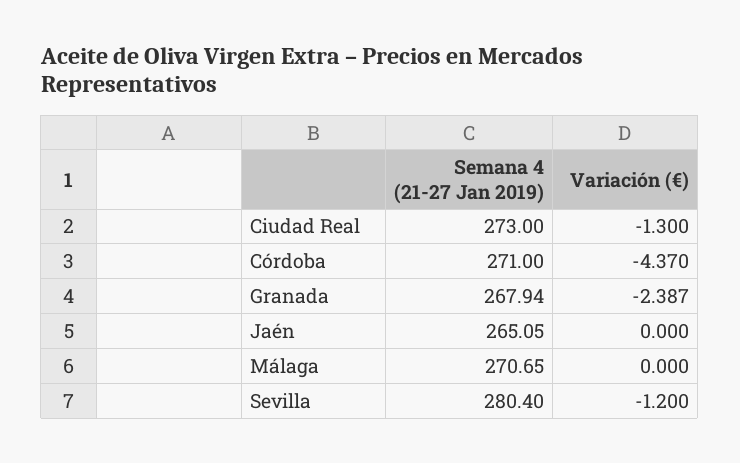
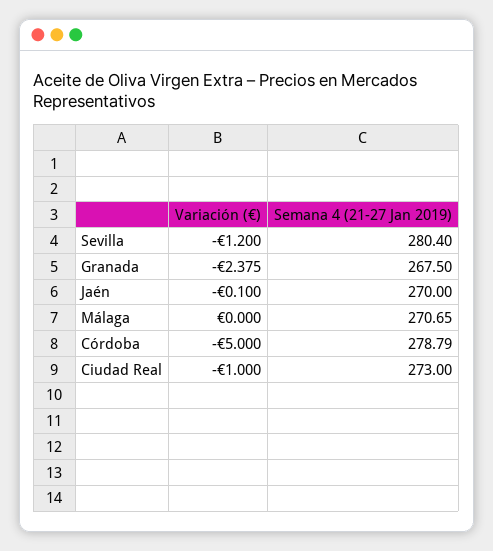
  {
    "Semana 4 (21-27 Jan 2019)": {
      "Ciudad Real": 273,
-     "Córdoba": 271,
+     "Córdoba": 278.79,
-     "Granada": 267.94,
+     "Granada": 267.5,
-     "Jaén": 265.05,
+     "Jaén": 270,
      "Málaga": 270.65,
      "Sevilla": 280.4
    },
    "Variación (€)": {
-     "Ciudad Real": -1.3,
+     "Ciudad Real": -1,
-     "Córdoba": -4.37,
+     "Córdoba": -5,
-     "Granada": -2.387,
+     "Granada": -2.375,
-     "Jaén": 0,
+     "Jaén": -0.1,
      "Málaga": 0,
      "Sevilla": -1.2
    }
  }

